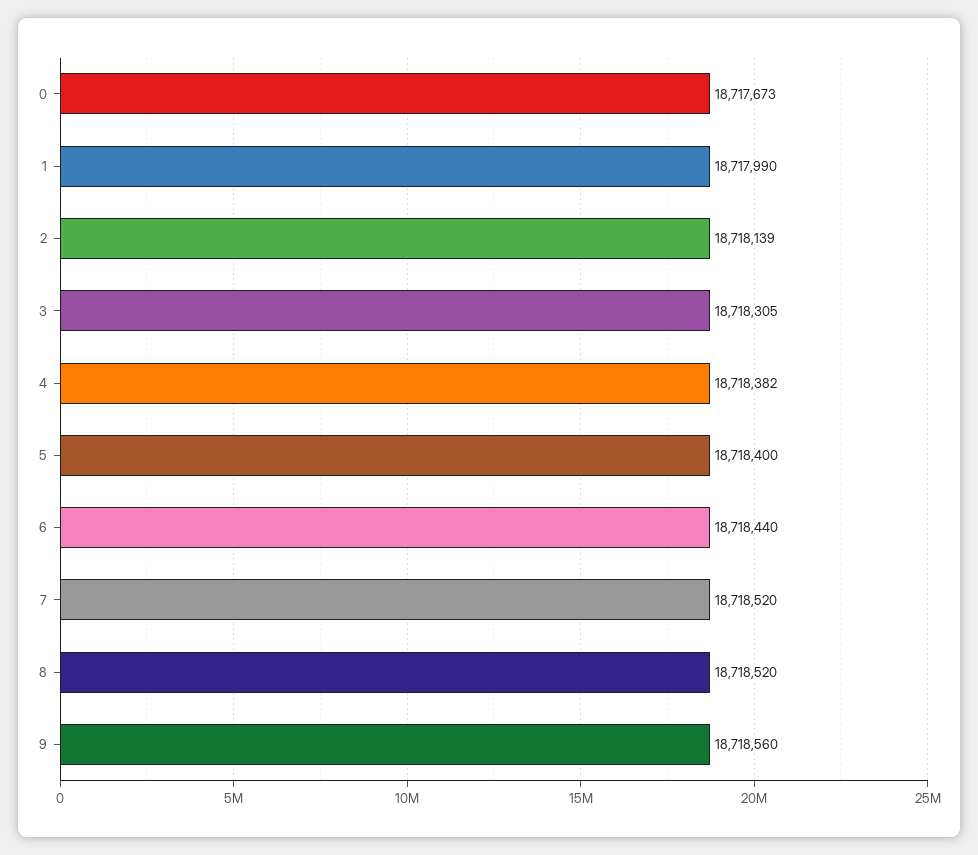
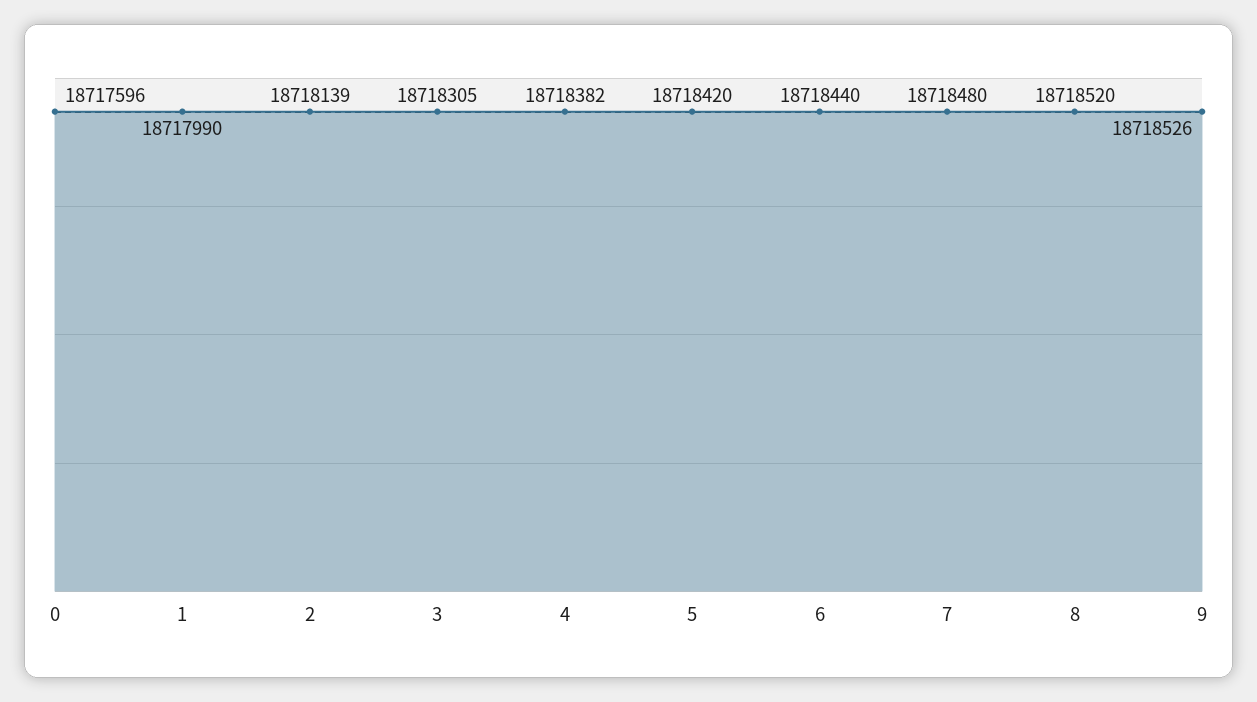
  {
-   "0": 18717673,
+   "0": 18717596,
    "1": 18717990,
    "2": 18718139,
    "3": 18718305,
    "4": 18718382,
-   "5": 18718400,
+   "5": 18718420,
    "6": 18718440,
-   "7": 18718520,
+   "7": 18718480,
    "8": 18718520,
-   "9": 18718560
+   "9": 18718526
  }

